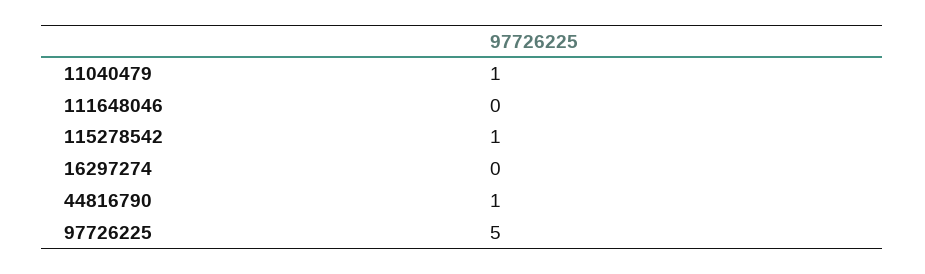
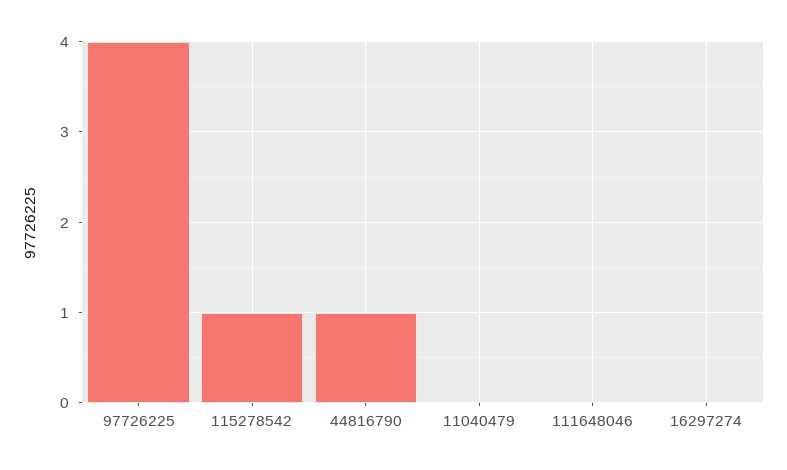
  {
-   "11040479": 1,
+   "11040479": 0,
    "111648046": 0,
    "115278542": 1,
    "16297274": 0,
    "44816790": 1,
-   "97726225": 5
+   "97726225": 4
  }

